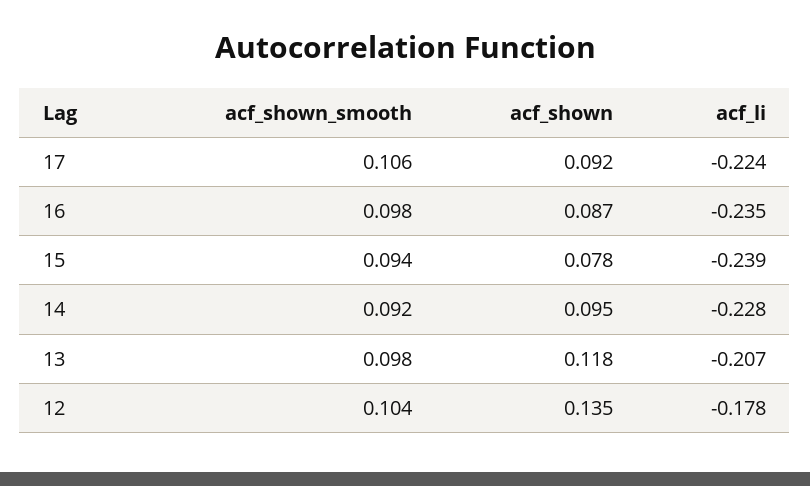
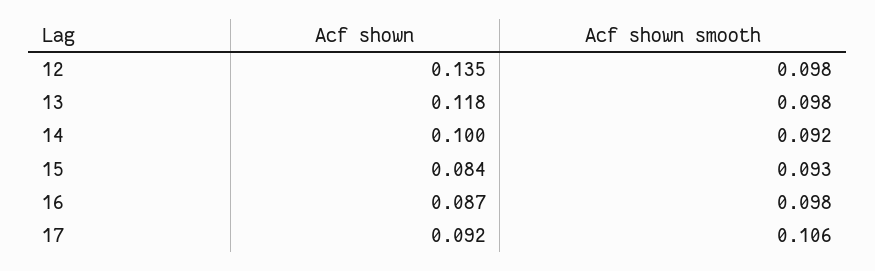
  {
    "acf_shown_smooth": {
      "17": 0.106,
      "16": 0.098,
-     "15": 0.094,
+     "15": 0.093,
      "14": 0.092,
      "13": 0.098,
-     "12": 0.104
+     "12": 0.098
    },
    "acf_shown": {
      "17": 0.092,
      "16": 0.087,
-     "15": 0.078,
+     "15": 0.084,
-     "14": 0.095,
+     "14": 0.1,
      "13": 0.118,
      "12": 0.135
-   },
+   }
-   "acf_li": {
-     "17": -0.224,
-     "16": -0.235,
-     "15": -0.239,
-     "14": -0.228,
-     "13": -0.207,
-     "12": -0.178
-   }
  }

